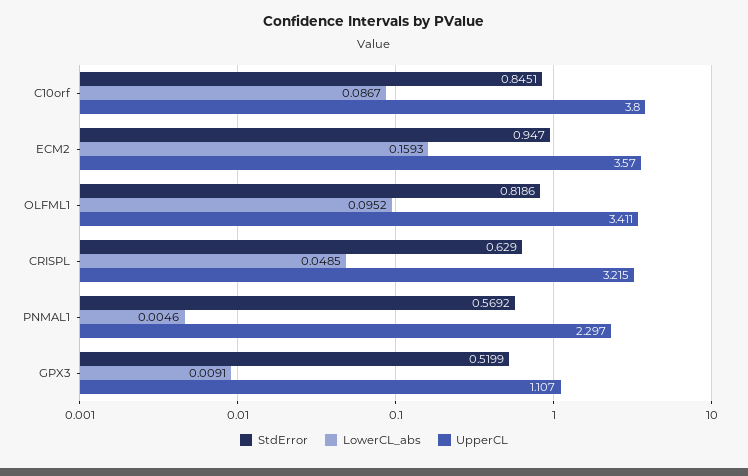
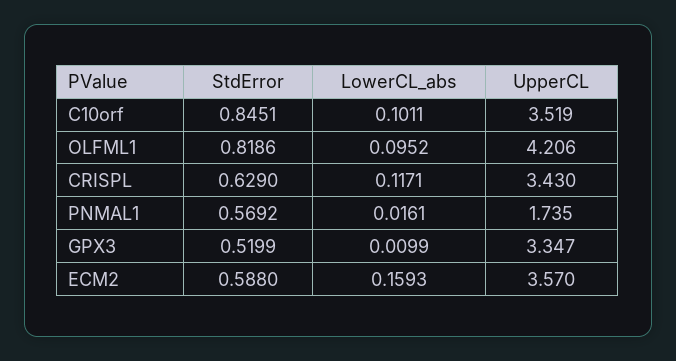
  {
    "StdError": {
      "C10orf": 0.8451,
-     "ECM2": 0.947,
+     "ECM2": 0.588,
      "OLFML1": 0.8186,
      "CRISPL": 0.629,
      "PNMAL1": 0.5692,
      "GPX3": 0.5199
    },
    "LowerCL_abs": {
-     "C10orf": 0.0867,
+     "C10orf": 0.1011,
      "ECM2": 0.1593,
      "OLFML1": 0.0952,
-     "CRISPL": 0.0485,
+     "CRISPL": 0.1171,
-     "PNMAL1": 0.0046,
+     "PNMAL1": 0.0161,
-     "GPX3": 0.0091
+     "GPX3": 0.0099
    },
    "UpperCL": {
-     "C10orf": 3.8,
+     "C10orf": 3.519,
      "ECM2": 3.57,
-     "OLFML1": 3.411,
+     "OLFML1": 4.206,
-     "CRISPL": 3.215,
+     "CRISPL": 3.43,
-     "PNMAL1": 2.297,
+     "PNMAL1": 1.735,
-     "GPX3": 1.107
+     "GPX3": 3.347
    }
  }

